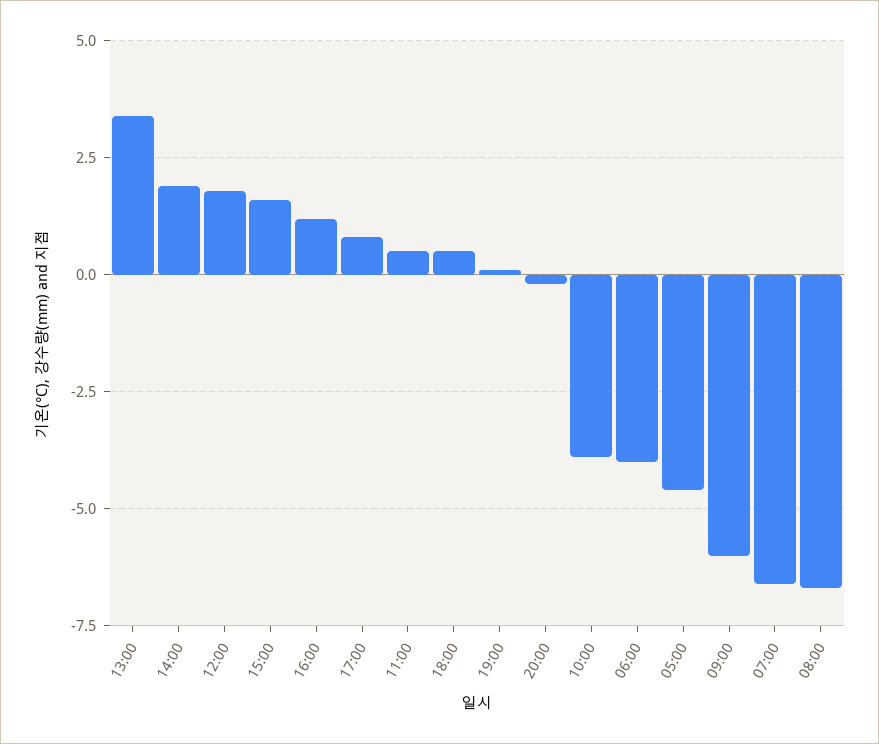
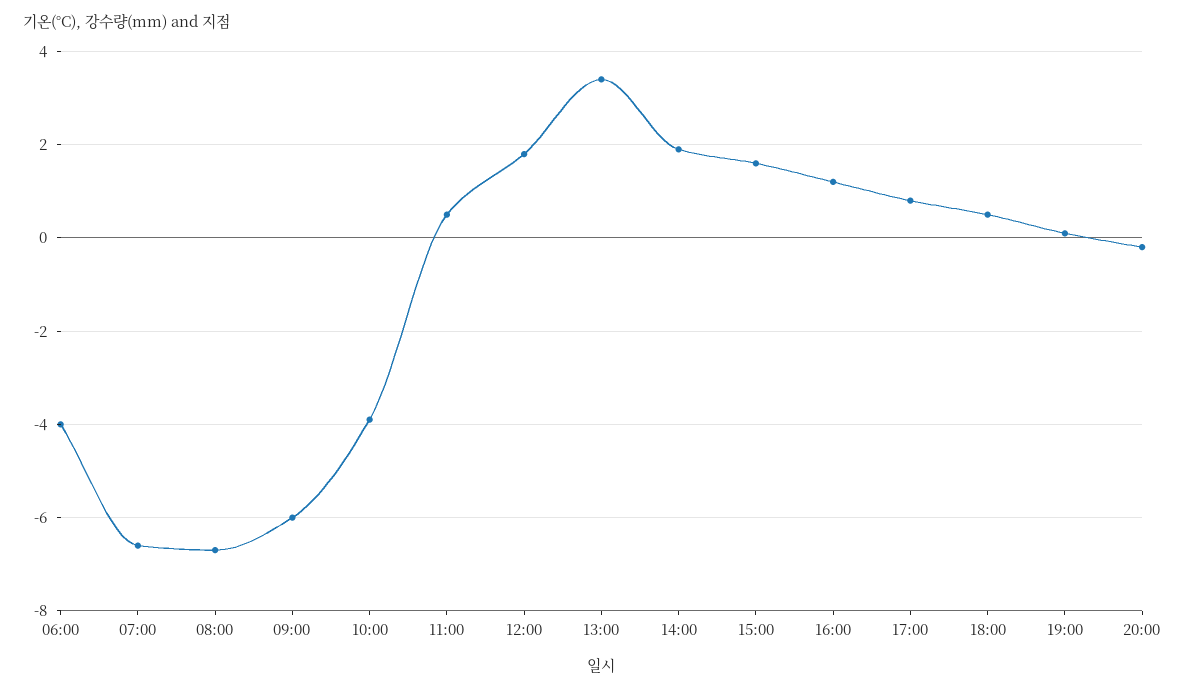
  {
    "13:00": 3.5,
    "14:00": 2,
    "12:00": 2,
    "15:00": 1.5,
    "16:00": 1,
    "17:00": 1,
    "11:00": 0.5,
    "18:00": 0.5,
    "19:00": 0,
    "20:00": 0,
    "10:00": -4,
    "06:00": -4,
-   "05:00": -4.5,
    "09:00": -6,
    "07:00": -6.5,
    "08:00": -6.5
  }

